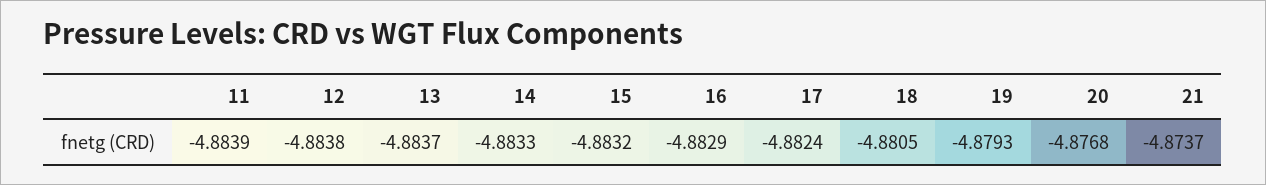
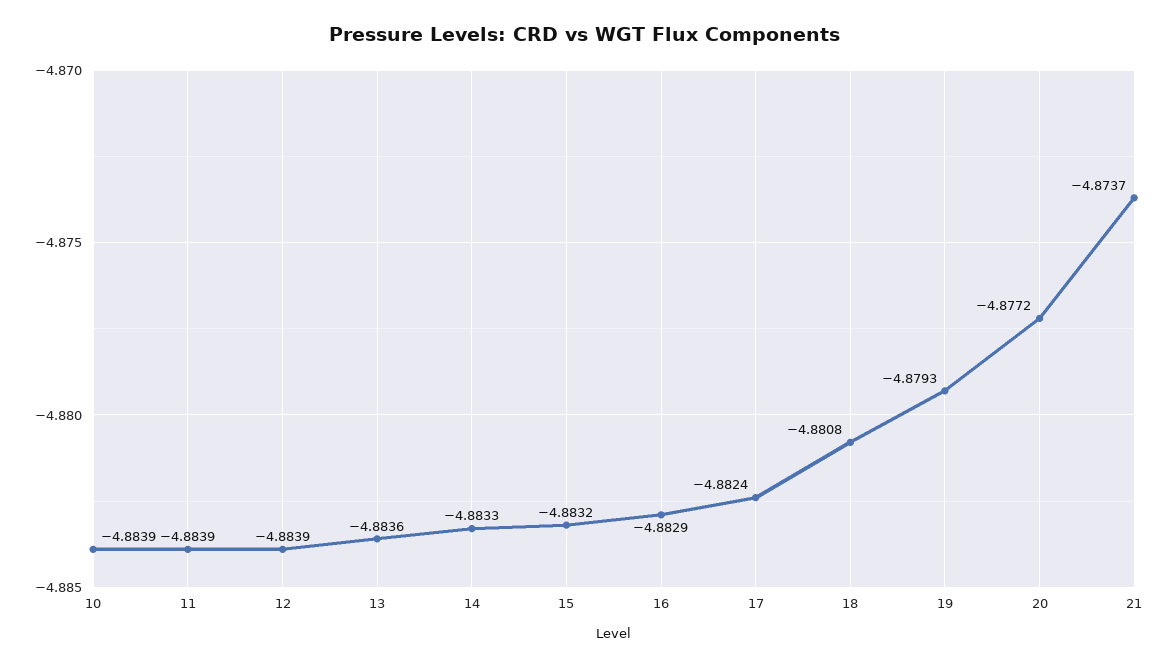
  {
    "11": -4.8839,
-   "12": -4.8838,
+   "12": -4.8839,
-   "13": -4.8837,
+   "13": -4.8836,
    "14": -4.8833,
    "15": -4.8832,
    "16": -4.8829,
    "17": -4.8824,
-   "18": -4.8805,
+   "18": -4.8808,
    "19": -4.8793,
-   "20": -4.8768,
+   "20": -4.8772,
-   "21": -4.8737
+   "21": -4.8737,
+   "10": -4.8839
  }

